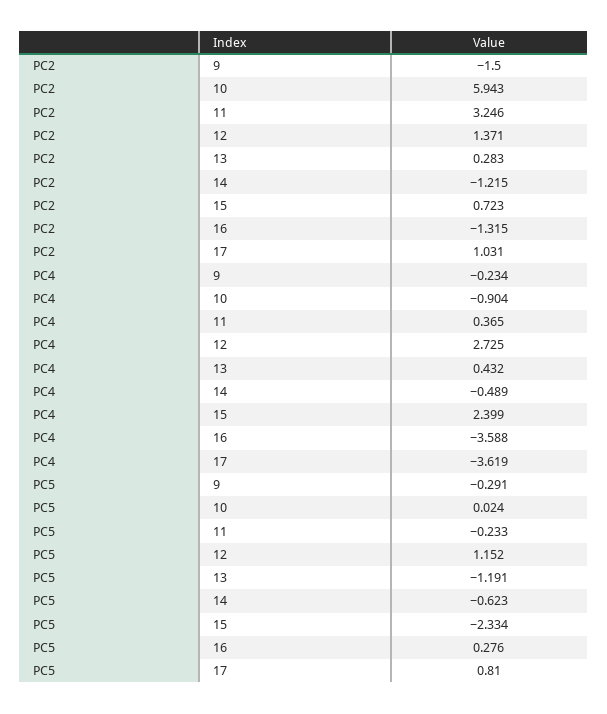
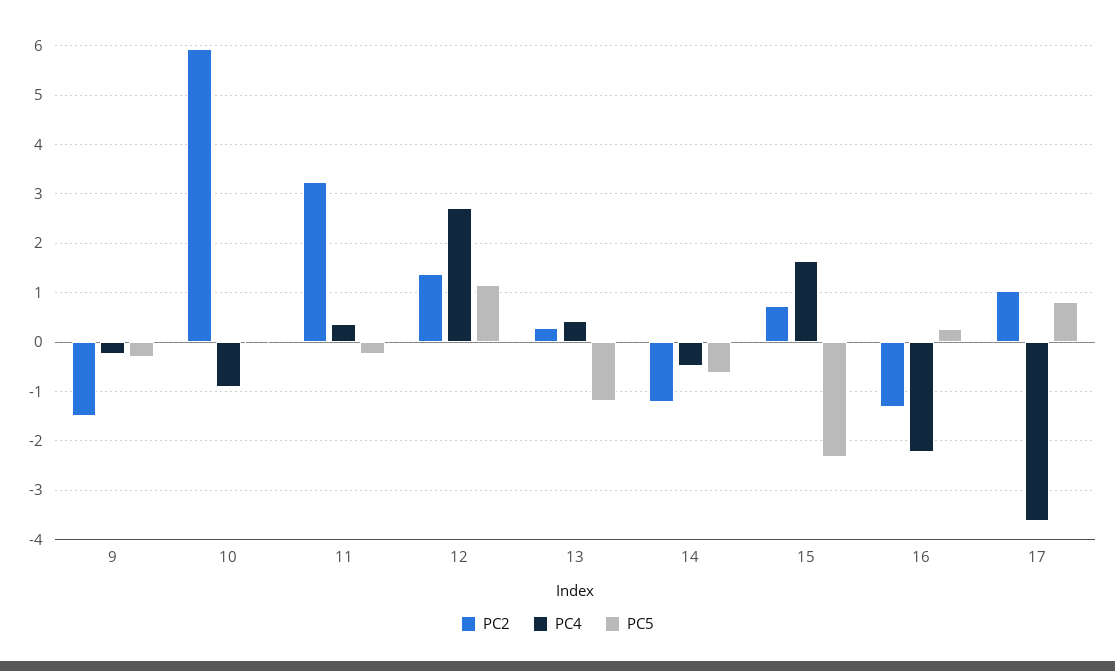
  {
    "PC2": {
      "9": -1.5,
      "10": 5.943,
      "11": 3.246,
      "12": 1.371,
      "13": 0.283,
      "14": -1.215,
      "15": 0.723,
      "16": -1.315,
      "17": 1.031
    },
    "PC4": {
      "9": -0.234,
      "10": -0.904,
      "11": 0.365,
      "12": 2.725,
      "13": 0.432,
      "14": -0.489,
-     "15": 2.399,
+     "15": 1.6,
-     "16": -3.588,
+     "16": -2.2,
      "17": -3.619
    },
    "PC5": {
      "9": -0.291,
      "10": 0.024,
      "11": -0.233,
      "12": 1.152,
      "13": -1.191,
      "14": -0.623,
      "15": -2.334,
      "16": 0.276,
      "17": 0.81
    }
  }

